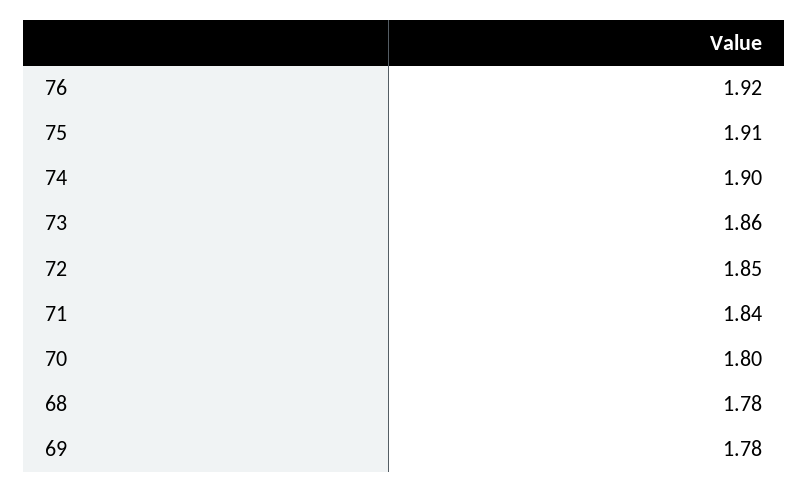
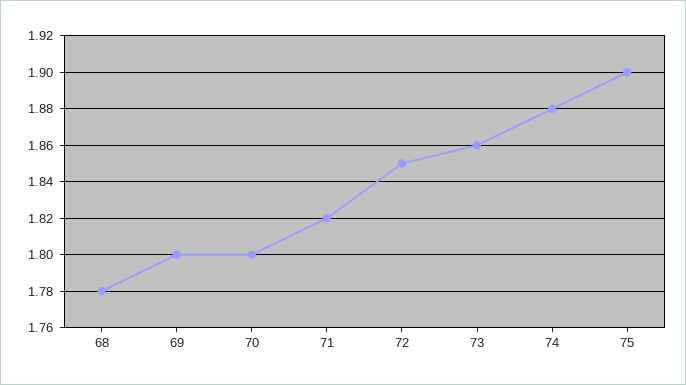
  {
-   "76": 1.92,
-   "75": 1.91,
+   "75": 1.9,
-   "74": 1.9,
+   "74": 1.88,
    "73": 1.86,
    "72": 1.85,
-   "71": 1.84,
+   "71": 1.82,
    "70": 1.8,
    "68": 1.78,
-   "69": 1.78
+   "69": 1.8
  }

